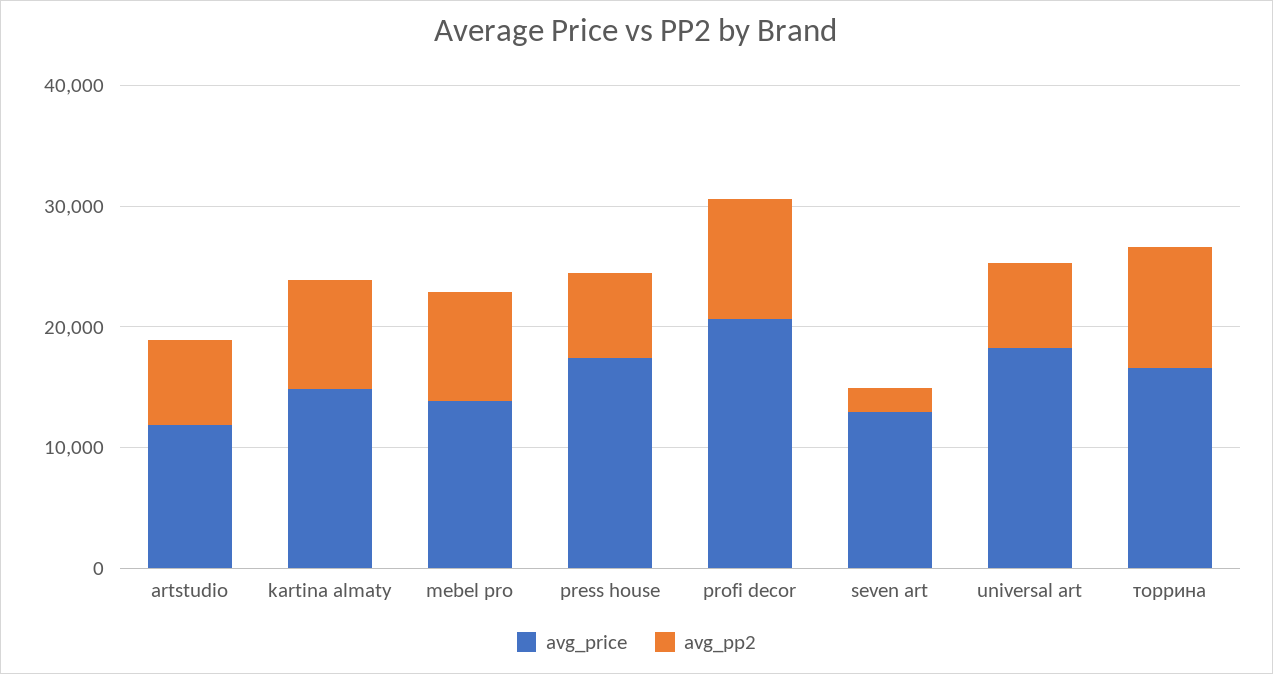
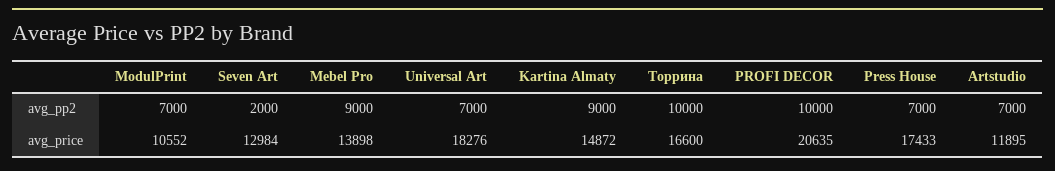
  {
    "avg_price": {
      "artstudio": 11895,
      "kartina almaty": 14872,
      "mebel pro": 13898,
      "press house": 17433,
      "profi decor": 20635,
      "seven art": 12984,
      "universal art": 18276,
-     "торрина": 16600
+     "торрина": 16600,
+     "ModulPrint": 10552
    },
    "avg_pp2": {
      "artstudio": 7000,
      "kartina almaty": 9000,
      "mebel pro": 9000,
      "press house": 7000,
      "profi decor": 10000,
      "seven art": 2000,
      "universal art": 7000,
-     "торрина": 10000
+     "торрина": 10000,
+     "ModulPrint": 7000
    }
  }

